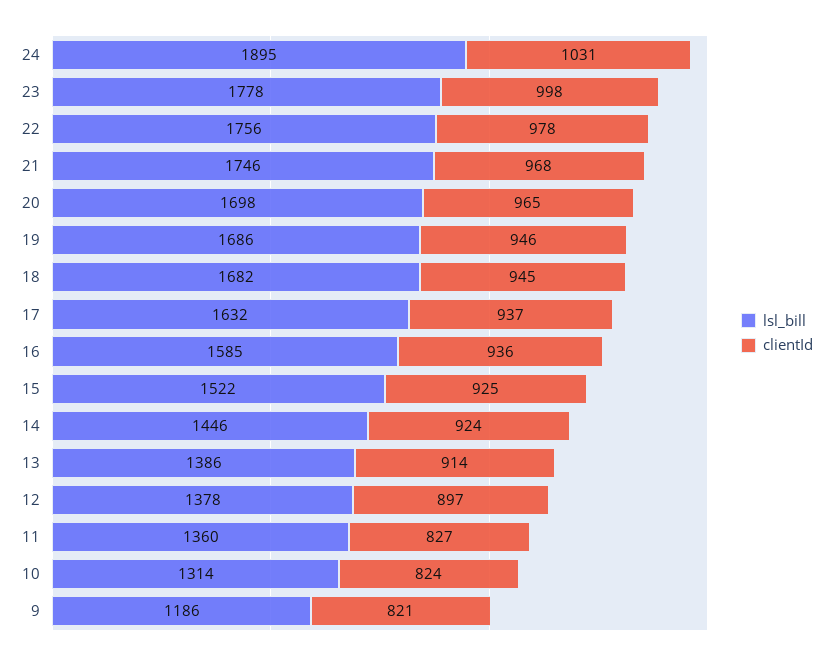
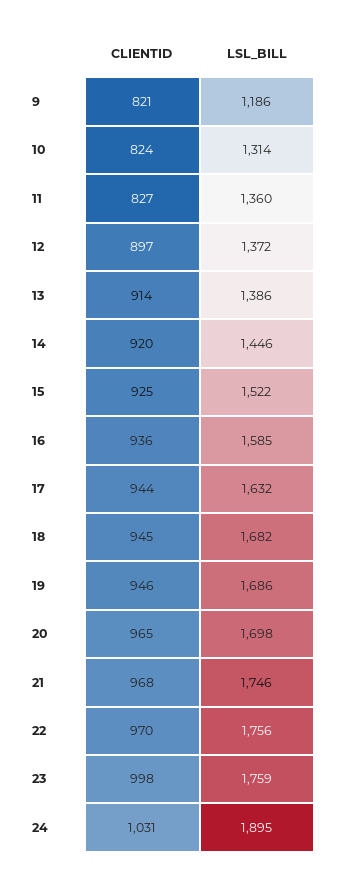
  {
    "lsl_bill": {
      "24": 1895,
-     "23": 1778,
+     "23": 1759,
      "22": 1756,
      "21": 1746,
      "20": 1698,
      "19": 1686,
      "18": 1682,
      "17": 1632,
      "16": 1585,
      "15": 1522,
      "14": 1446,
      "13": 1386,
-     "12": 1378,
+     "12": 1372,
      "11": 1360,
      "10": 1314,
      "9": 1186
    },
    "clientId": {
      "24": 1031,
      "23": 998,
-     "22": 978,
+     "22": 970,
      "21": 968,
      "20": 965,
      "19": 946,
      "18": 945,
-     "17": 937,
+     "17": 944,
      "16": 936,
      "15": 925,
-     "14": 924,
+     "14": 920,
      "13": 914,
      "12": 897,
      "11": 827,
      "10": 824,
      "9": 821
    }
  }

